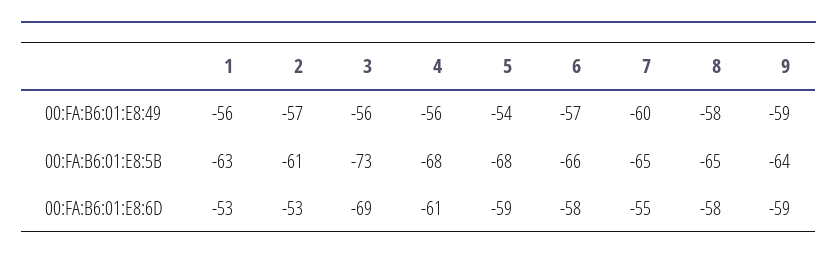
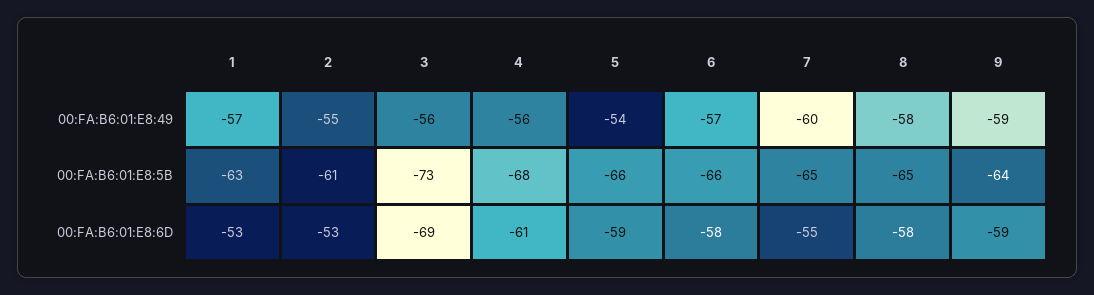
  {
    "1": {
-     "00:FA:B6:01:E8:49": -56,
+     "00:FA:B6:01:E8:49": -57,
      "00:FA:B6:01:E8:5B": -63,
      "00:FA:B6:01:E8:6D": -53
    },
    "2": {
-     "00:FA:B6:01:E8:49": -57,
+     "00:FA:B6:01:E8:49": -55,
      "00:FA:B6:01:E8:5B": -61,
      "00:FA:B6:01:E8:6D": -53
    },
    "3": {
      "00:FA:B6:01:E8:49": -56,
      "00:FA:B6:01:E8:5B": -73,
      "00:FA:B6:01:E8:6D": -69
    },
    "4": {
      "00:FA:B6:01:E8:49": -56,
      "00:FA:B6:01:E8:5B": -68,
      "00:FA:B6:01:E8:6D": -61
    },
    "5": {
      "00:FA:B6:01:E8:49": -54,
-     "00:FA:B6:01:E8:5B": -68,
+     "00:FA:B6:01:E8:5B": -66,
      "00:FA:B6:01:E8:6D": -59
    },
    "6": {
      "00:FA:B6:01:E8:49": -57,
      "00:FA:B6:01:E8:5B": -66,
      "00:FA:B6:01:E8:6D": -58
    },
    "7": {
      "00:FA:B6:01:E8:49": -60,
      "00:FA:B6:01:E8:5B": -65,
      "00:FA:B6:01:E8:6D": -55
    },
    "8": {
      "00:FA:B6:01:E8:49": -58,
      "00:FA:B6:01:E8:5B": -65,
      "00:FA:B6:01:E8:6D": -58
    },
    "9": {
      "00:FA:B6:01:E8:49": -59,
      "00:FA:B6:01:E8:5B": -64,
      "00:FA:B6:01:E8:6D": -59
    }
  }

